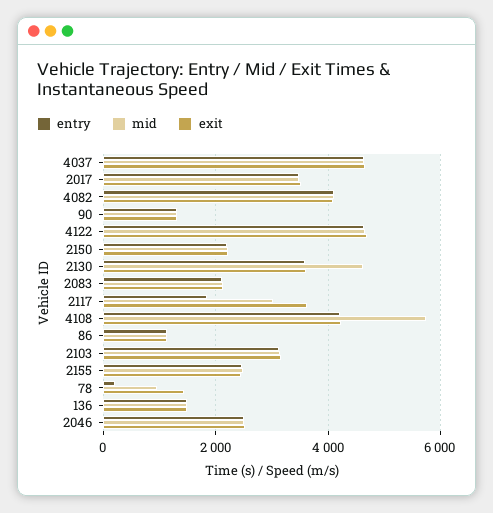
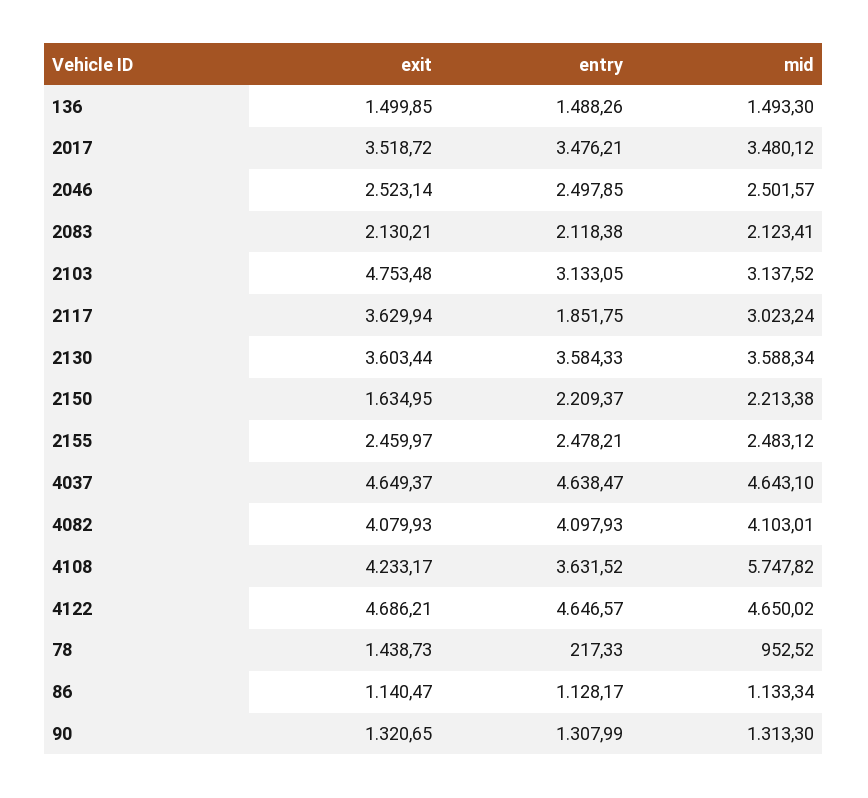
  {
    "entry": {
      "4037": 4638.47,
      "2017": 3476.21,
      "4082": 4097.93,
      "90": 1307.99,
      "4122": 4646.57,
      "2150": 2209.37,
      "2130": 3584.33,
      "2083": 2118.38,
      "2117": 1851.75,
-     "4108": 4200,
+     "4108": 3631.52,
      "86": 1128.17,
      "2103": 3133.05,
      "2155": 2478.21,
      "78": 217.33,
      "136": 1488.26,
      "2046": 2497.85
    },
    "mid": {
      "4037": 4643.1,
      "2017": 3480.12,
      "4082": 4103.01,
      "90": 1313.3,
      "4122": 4650.02,
      "2150": 2213.38,
-     "2130": 4600,
+     "2130": 3588.34,
      "2083": 2123.41,
      "2117": 3023.24,
      "4108": 5747.82,
      "86": 1133.34,
      "2103": 3137.52,
      "2155": 2483.12,
      "78": 952.52,
      "136": 1493.3,
      "2046": 2501.57
    },
    "exit": {
      "4037": 4649.37,
      "2017": 3518.72,
      "4082": 4079.93,
      "90": 1320.65,
      "4122": 4686.21,
-     "2150": 2200,
+     "2150": 1634.95,
      "2130": 3603.44,
      "2083": 2130.21,
      "2117": 3629.94,
      "4108": 4233.17,
      "86": 1140.47,
-     "2103": 3200,
+     "2103": 4753.48,
      "2155": 2459.97,
      "78": 1438.73,
      "136": 1499.85,
      "2046": 2523.14
    }
  }

